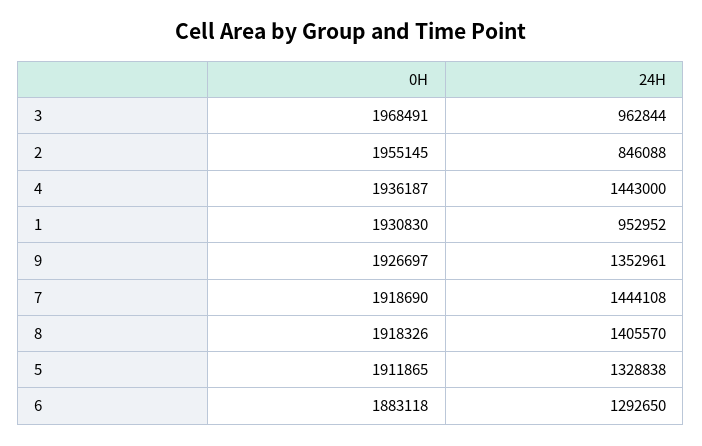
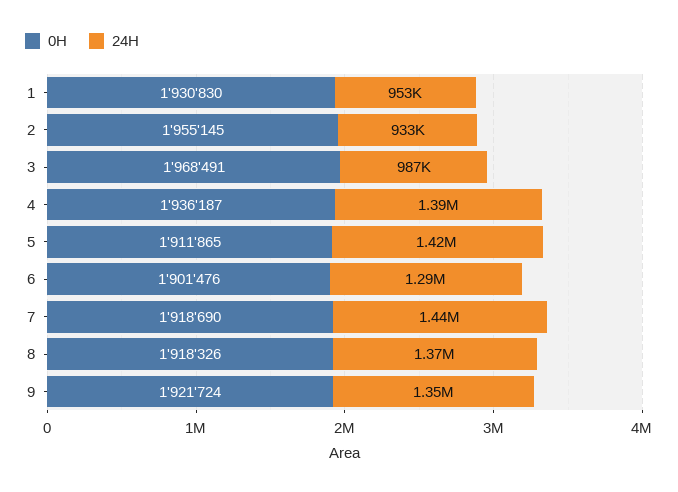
  {
    "0H": {
      "3": 1968491,
      "2": 1955145,
      "4": 1936187,
      "1": 1930830,
-     "9": 1926697,
+     "9": 1921724,
      "7": 1918690,
      "8": 1918326,
      "5": 1911865,
-     "6": 1883118
+     "6": 1901476
    },
    "24H": {
-     "3": 962844,
+     "3": 987000,
-     "2": 846088,
+     "2": 933000,
-     "4": 1443000,
+     "4": 1390000,
      "1": 952952,
      "9": 1352961,
      "7": 1444108,
-     "8": 1405570,
+     "8": 1370000,
-     "5": 1328838,
+     "5": 1420000,
      "6": 1292650
    }
  }

